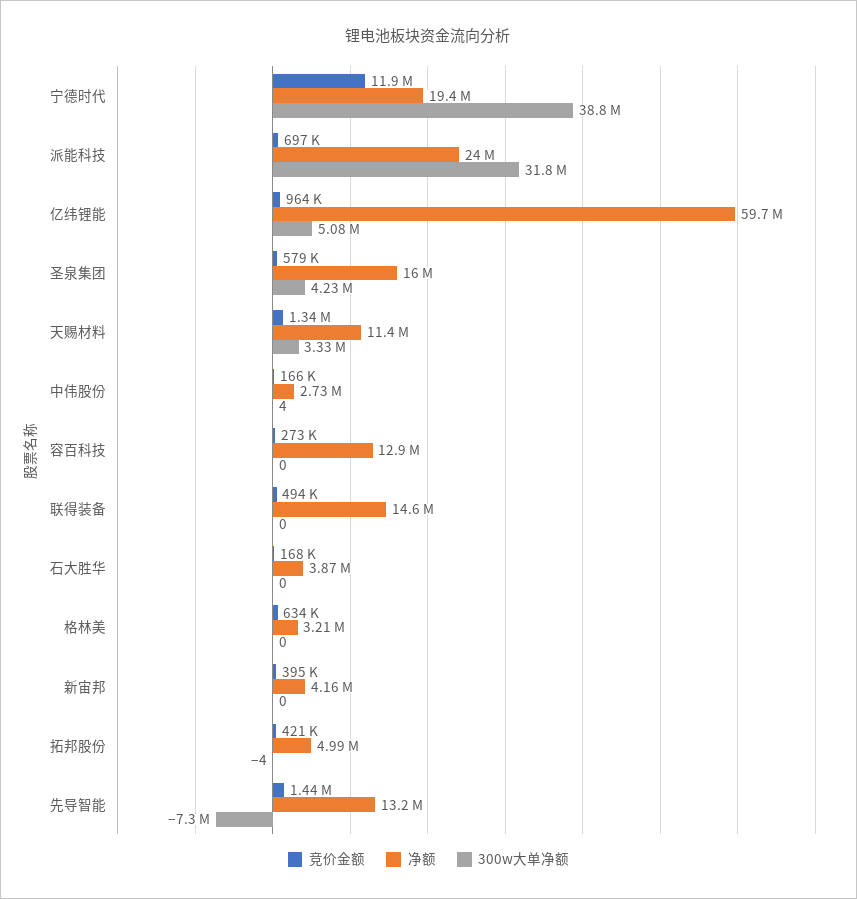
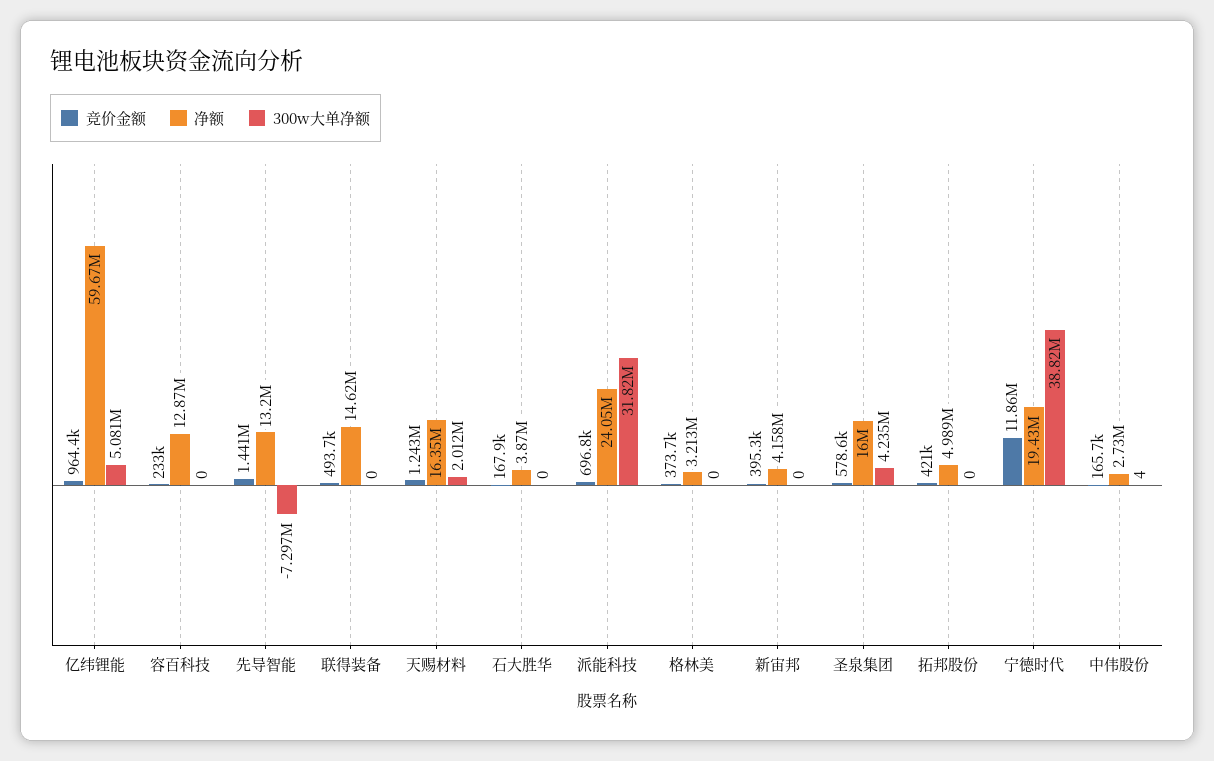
  {
    "竞价金额": {
      "宁德时代": 11860000,
      "派能科技": 696800,
      "亿纬锂能": 964400,
      "圣泉集团": 578600,
-     "天赐材料": 1340000,
+     "天赐材料": 1243000,
      "中伟股份": 165700,
-     "容百科技": 273000,
+     "容百科技": 233000,
      "联得装备": 493700,
      "石大胜华": 167900,
-     "格林美": 634000,
+     "格林美": 373700,
      "新宙邦": 395300,
      "拓邦股份": 421000,
      "先导智能": 1441000
    },
    "净额": {
      "宁德时代": 19430000,
      "派能科技": 24050000,
      "亿纬锂能": 59670000,
      "圣泉集团": 16000000,
-     "天赐材料": 11400000,
+     "天赐材料": 16350000,
      "中伟股份": 2730000,
      "容百科技": 12870000,
      "联得装备": 14620000,
      "石大胜华": 3870000,
      "格林美": 3213000,
      "新宙邦": 4158000,
      "拓邦股份": 4989000,
      "先导智能": 13200000
    },
    "300w大单净额": {
      "宁德时代": 38820000,
      "派能科技": 31820000,
      "亿纬锂能": 5081000,
      "圣泉集团": 4235000,
-     "天赐材料": 3330000,
+     "天赐材料": 2012000,
      "中伟股份": 4,
      "容百科技": 0,
      "联得装备": 0,
      "石大胜华": 0,
      "格林美": 0,
      "新宙邦": 0,
-     "拓邦股份": -4,
+     "拓邦股份": 0,
      "先导智能": -7297000
    }
  }

